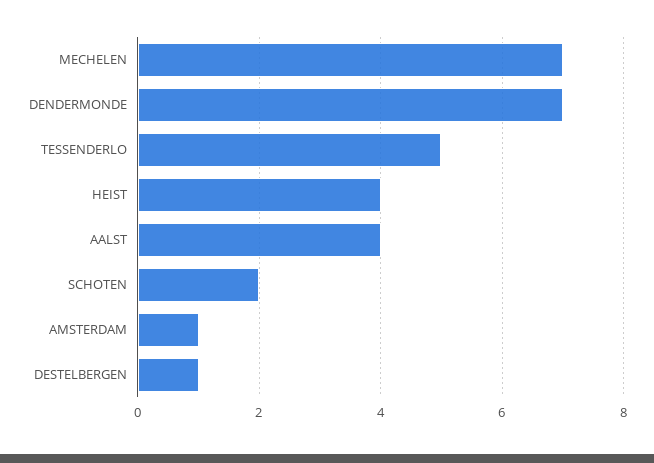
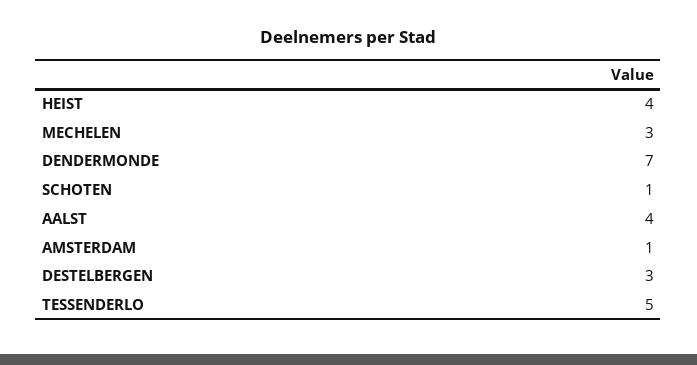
  {
-   "MECHELEN": 7,
+   "MECHELEN": 3,
    "DENDERMONDE": 7,
    "TESSENDERLO": 5,
    "HEIST": 4,
    "AALST": 4,
-   "SCHOTEN": 2,
+   "SCHOTEN": 1,
    "AMSTERDAM": 1,
-   "DESTELBERGEN": 1
+   "DESTELBERGEN": 3
  }

